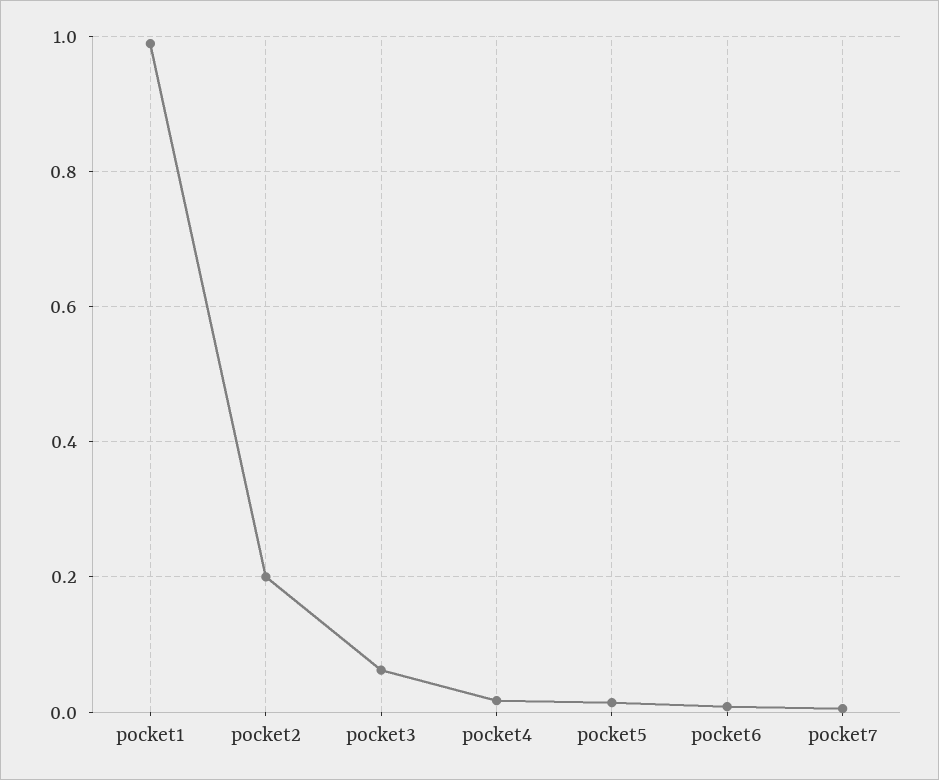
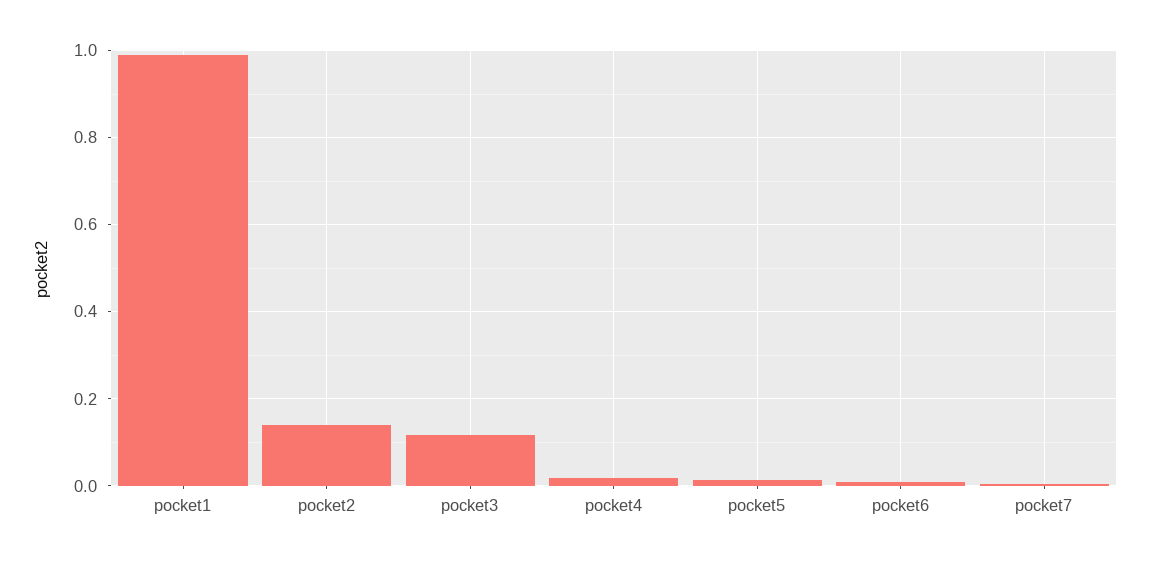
  {
    "pocket1": 0.98,
-   "pocket2": 0.2,
+   "pocket2": 0.14,
-   "pocket3": 0.06,
+   "pocket3": 0.12,
    "pocket4": 0.02,
    "pocket5": 0.02,
    "pocket6": 0,
    "pocket7": 0
  }

